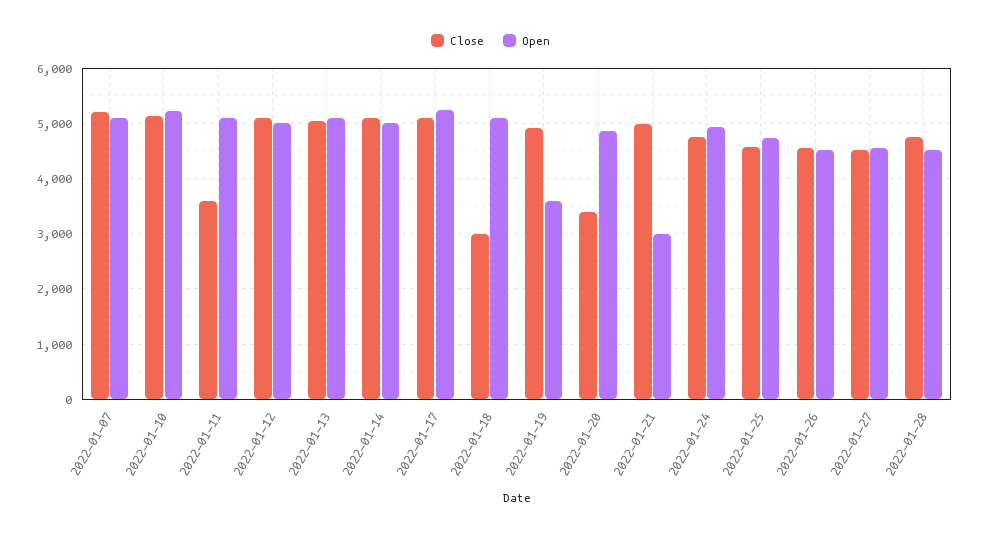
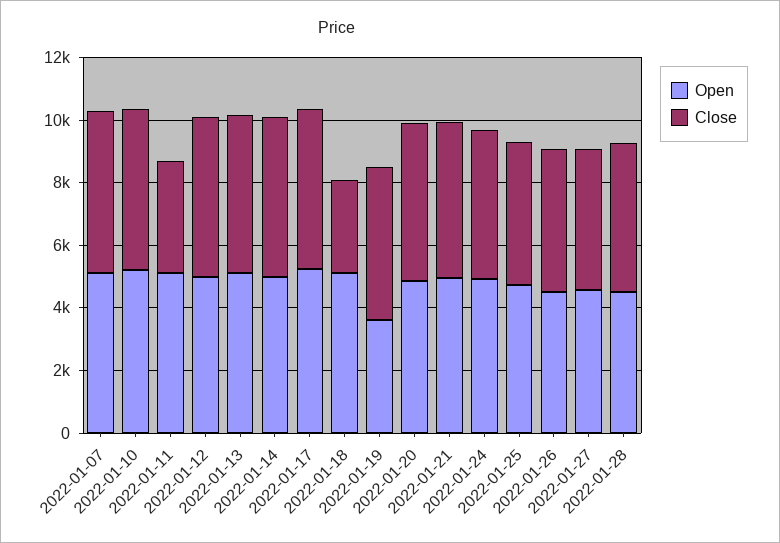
  {
    "Close": {
      "2022-01-07": 5200,
      "2022-01-10": 5200,
      "2022-01-11": 3600,
      "2022-01-12": 5200,
      "2022-01-13": 5000,
      "2022-01-14": 5200,
      "2022-01-17": 5200,
      "2022-01-18": 3000,
      "2022-01-19": 5000,
-     "2022-01-20": 3400,
+     "2022-01-20": 5000,
      "2022-01-21": 5000,
      "2022-01-24": 4800,
      "2022-01-25": 4600,
      "2022-01-26": 4600,
      "2022-01-27": 4600,
      "2022-01-28": 4800
    },
    "Open": {
      "2022-01-07": 5200,
      "2022-01-10": 5200,
      "2022-01-11": 5200,
      "2022-01-12": 5000,
      "2022-01-13": 5200,
      "2022-01-14": 5000,
      "2022-01-17": 5200,
      "2022-01-18": 5200,
      "2022-01-19": 3600,
      "2022-01-20": 4800,
-     "2022-01-21": 3000,
+     "2022-01-21": 5000,
      "2022-01-24": 5000,
      "2022-01-25": 4800,
      "2022-01-26": 4600,
      "2022-01-27": 4600,
      "2022-01-28": 4600
    }
  }

